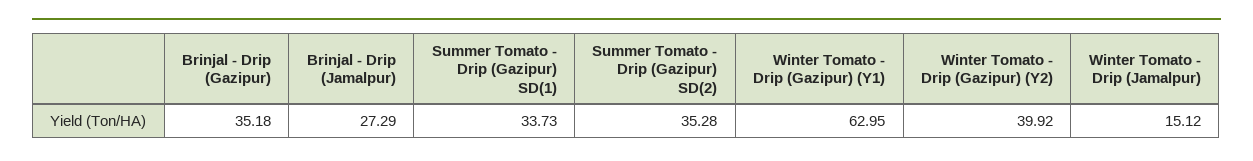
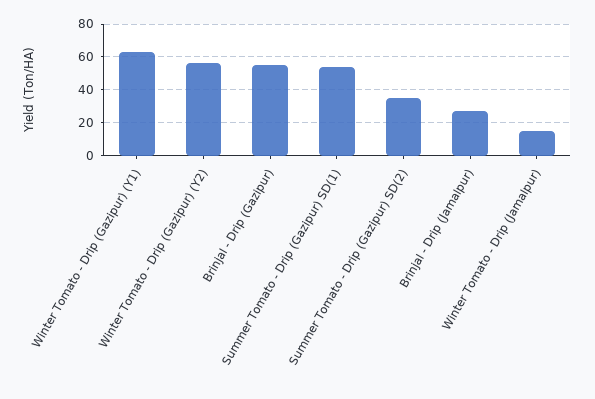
  {
-   "Brinjal - Drip (Gazipur)": 35.18,
+   "Brinjal - Drip (Gazipur)": 55,
    "Brinjal - Drip (Jamalpur)": 27.29,
-   "Summer Tomato - Drip (Gazipur) SD(1)": 33.73,
+   "Summer Tomato - Drip (Gazipur) SD(1)": 55,
    "Summer Tomato - Drip (Gazipur) SD(2)": 35.28,
    "Winter Tomato - Drip (Gazipur) (Y1)": 62.95,
-   "Winter Tomato - Drip (Gazipur) (Y2)": 39.92,
+   "Winter Tomato - Drip (Gazipur) (Y2)": 55,
    "Winter Tomato - Drip (Jamalpur)": 15.12
  }

